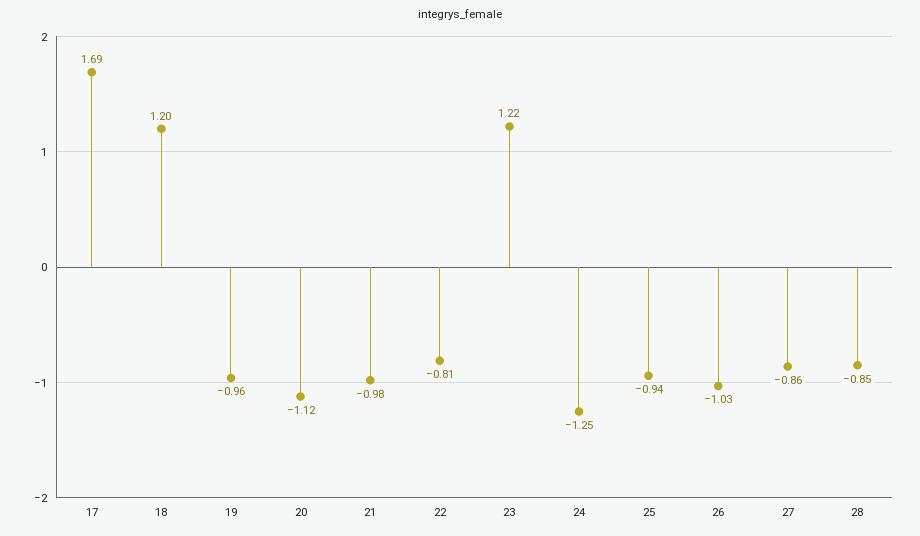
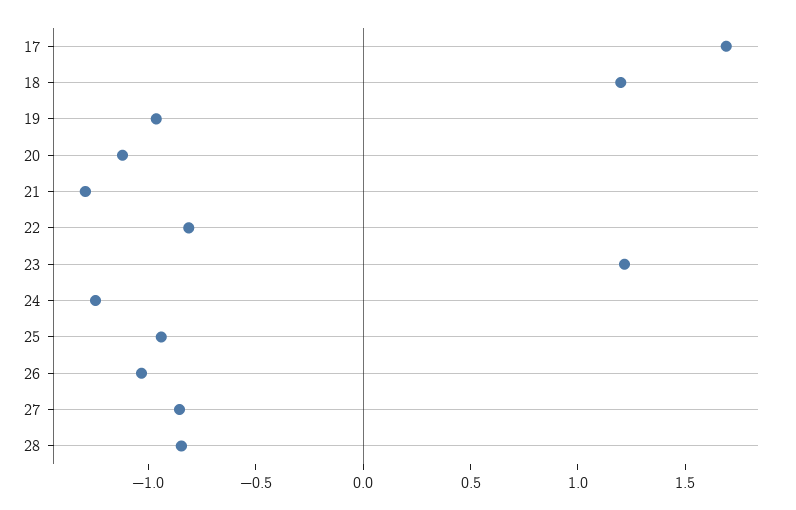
  {
    "17": 1.69,
    "18": 1.2,
    "19": -0.96,
    "20": -1.12,
-   "21": -0.98,
+   "21": -1.3,
    "22": -0.81,
    "23": 1.22,
    "24": -1.25,
    "25": -0.94,
    "26": -1.03,
    "27": -0.86,
    "28": -0.85
  }

